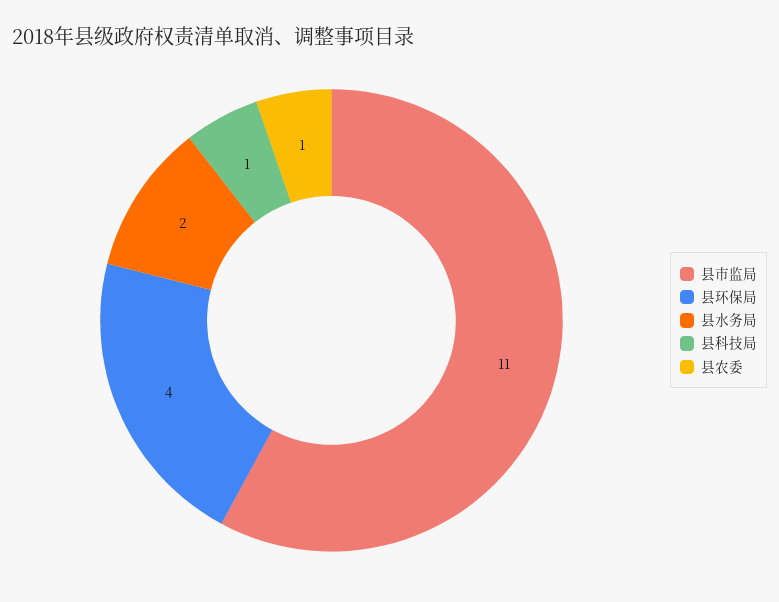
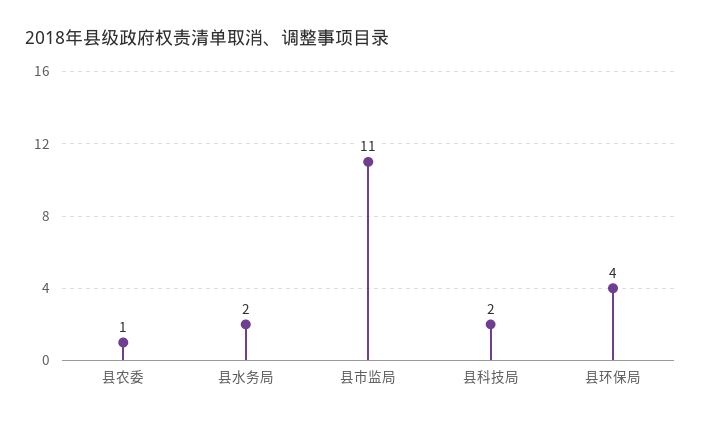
  {
    "县市监局": 11,
    "县环保局": 4,
    "县水务局": 2,
-   "县科技局": 1,
+   "县科技局": 2,
    "县农委": 1
  }

